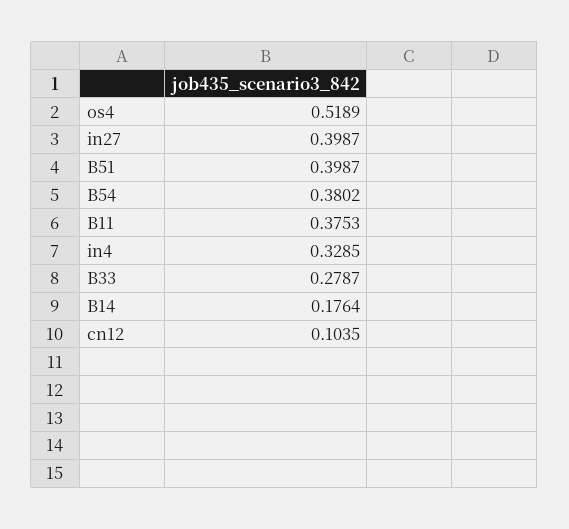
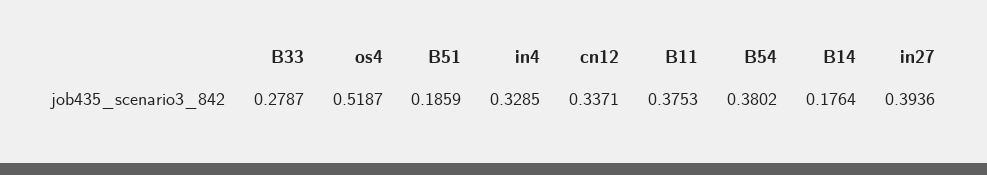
  {
-   "os4": 0.5189,
+   "os4": 0.5187,
-   "in27": 0.3987,
+   "in27": 0.3936,
-   "B51": 0.3987,
+   "B51": 0.1859,
    "B54": 0.3802,
    "B11": 0.3753,
    "in4": 0.3285,
    "B33": 0.2787,
    "B14": 0.1764,
-   "cn12": 0.1035
+   "cn12": 0.3371
  }

